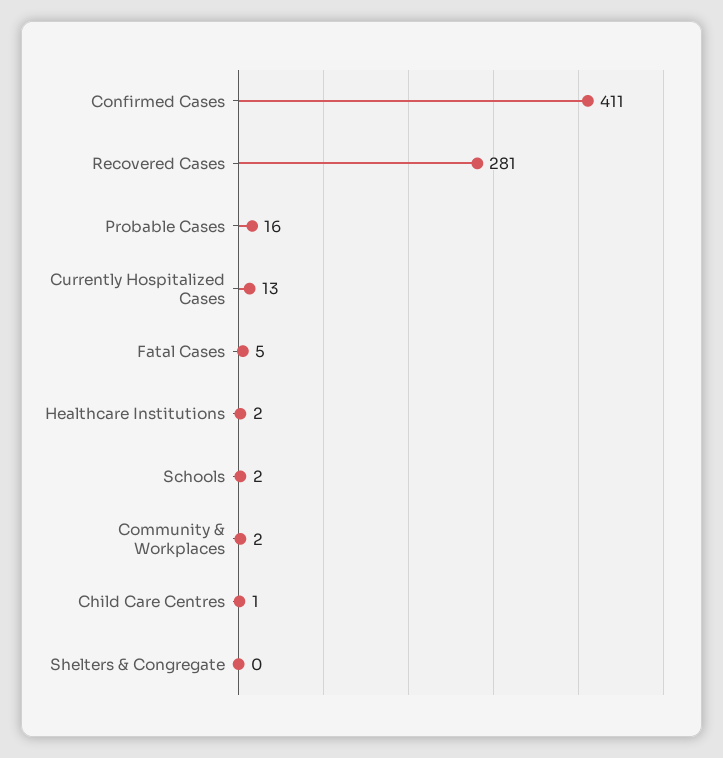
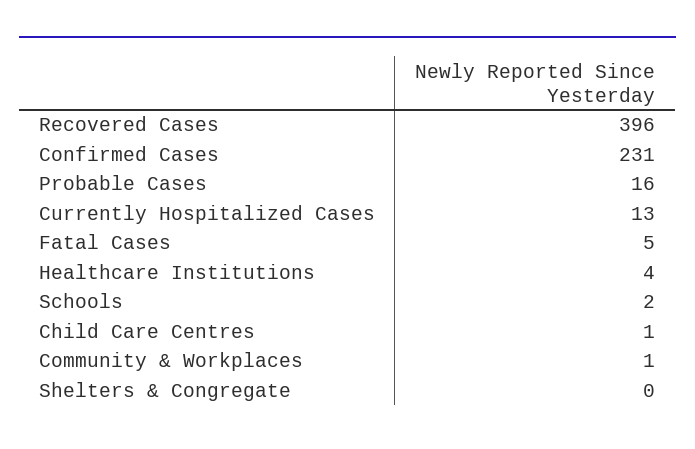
  {
-   "Confirmed Cases": 411,
+   "Confirmed Cases": 231,
-   "Recovered Cases": 281,
+   "Recovered Cases": 396,
    "Probable Cases": 16,
    "Currently Hospitalized Cases": 13,
    "Fatal Cases": 5,
-   "Healthcare Institutions": 2,
+   "Healthcare Institutions": 4,
    "Schools": 2,
-   "Community & Workplaces": 2,
+   "Community & Workplaces": 1,
    "Child Care Centres": 1,
    "Shelters & Congregate": 0
  }

